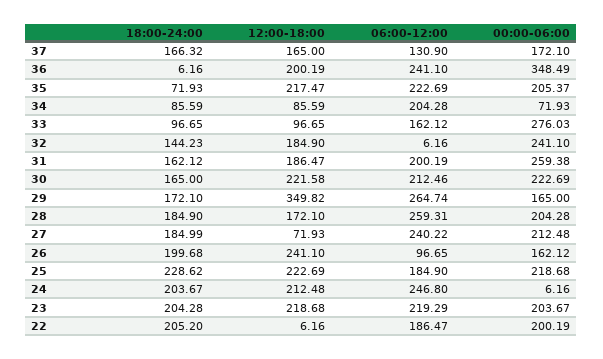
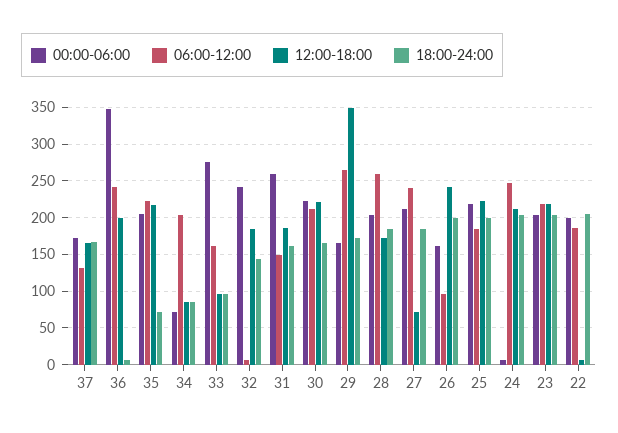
  {
    "18:00-24:00": {
      "37": 166.32,
      "36": 6.16,
      "35": 71.93,
      "34": 85.59,
      "33": 96.65,
      "32": 144.23,
      "31": 162.12,
      "30": 165,
      "29": 172.1,
      "28": 184.9,
      "27": 184.99,
      "26": 199.68,
-     "25": 228.62,
+     "25": 200,
      "24": 203.67,
      "23": 204.28,
      "22": 205.2
    },
    "12:00-18:00": {
      "37": 165,
      "36": 200.19,
      "35": 217.47,
      "34": 85.59,
      "33": 96.65,
      "32": 184.9,
      "31": 186.47,
      "30": 221.58,
      "29": 349.82,
      "28": 172.1,
      "27": 71.93,
      "26": 241.1,
      "25": 222.69,
      "24": 212.48,
      "23": 218.68,
      "22": 6.16
    },
    "06:00-12:00": {
      "37": 130.9,
      "36": 241.1,
      "35": 222.69,
      "34": 204.28,
      "33": 162.12,
      "32": 6.16,
-     "31": 200.19,
+     "31": 150,
      "30": 212.46,
      "29": 264.74,
      "28": 259.31,
      "27": 240.22,
      "26": 96.65,
      "25": 184.9,
      "24": 246.8,
      "23": 219.29,
      "22": 186.47
    },
    "00:00-06:00": {
      "37": 172.1,
      "36": 348.49,
      "35": 205.37,
      "34": 71.93,
      "33": 276.03,
      "32": 241.1,
      "31": 259.38,
      "30": 222.69,
      "29": 165,
      "28": 204.28,
      "27": 212.48,
      "26": 162.12,
      "25": 218.68,
      "24": 6.16,
      "23": 203.67,
      "22": 200.19
    }
  }

